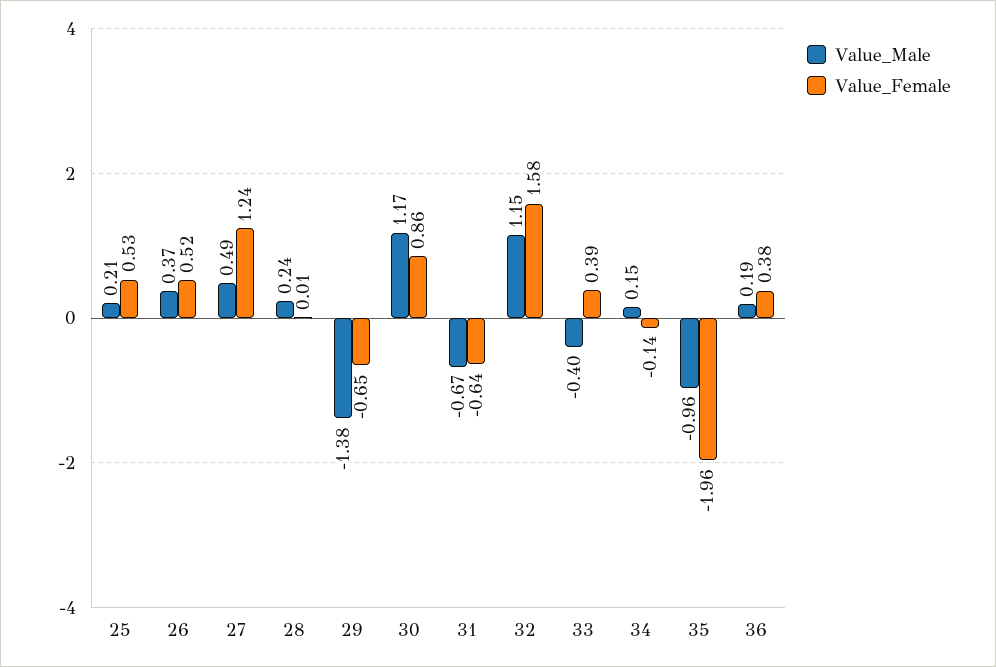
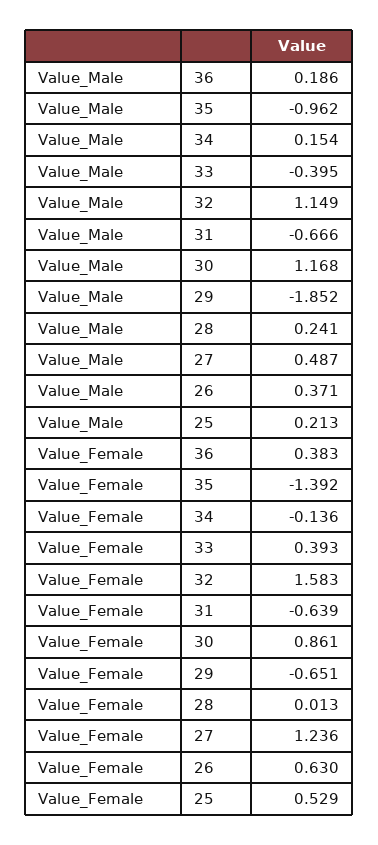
  {
    "Value_Male": {
      "25": 0.213,
      "26": 0.371,
      "27": 0.487,
      "28": 0.241,
-     "29": -1.38,
+     "29": -1.852,
      "30": 1.168,
      "31": -0.666,
      "32": 1.149,
      "33": -0.395,
      "34": 0.154,
      "35": -0.962,
      "36": 0.186
    },
    "Value_Female": {
      "25": 0.529,
-     "26": 0.52,
+     "26": 0.63,
      "27": 1.236,
      "28": 0.013,
      "29": -0.651,
      "30": 0.861,
      "31": -0.639,
      "32": 1.583,
      "33": 0.393,
      "34": -0.136,
-     "35": -1.96,
+     "35": -1.392,
      "36": 0.383
    }
  }

